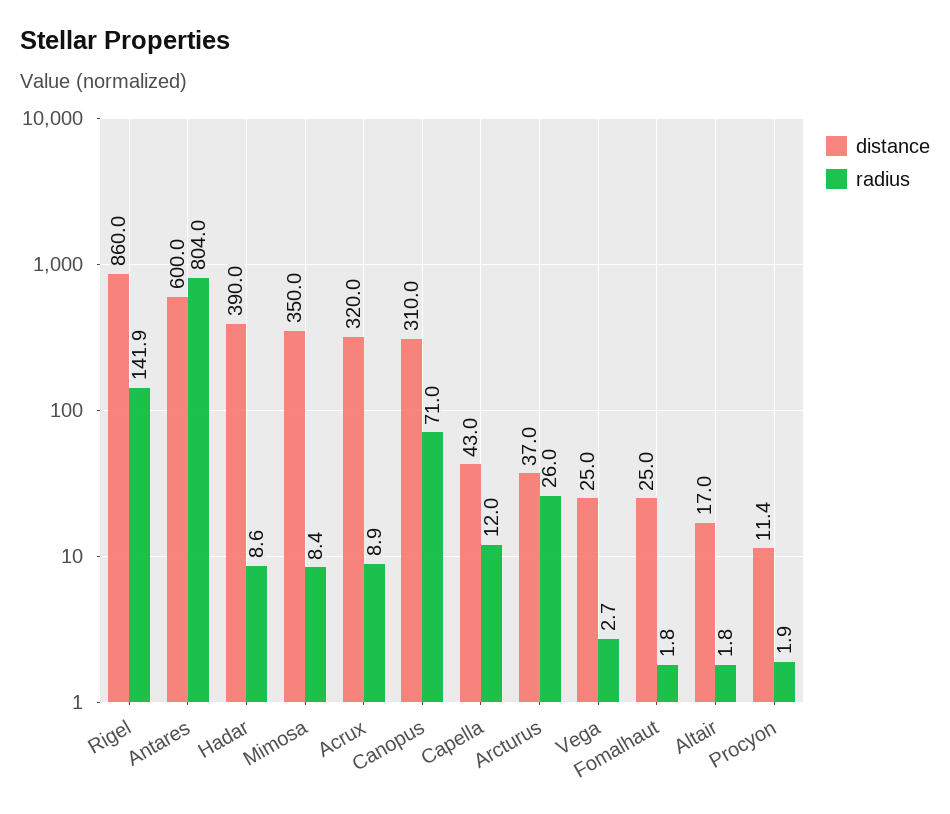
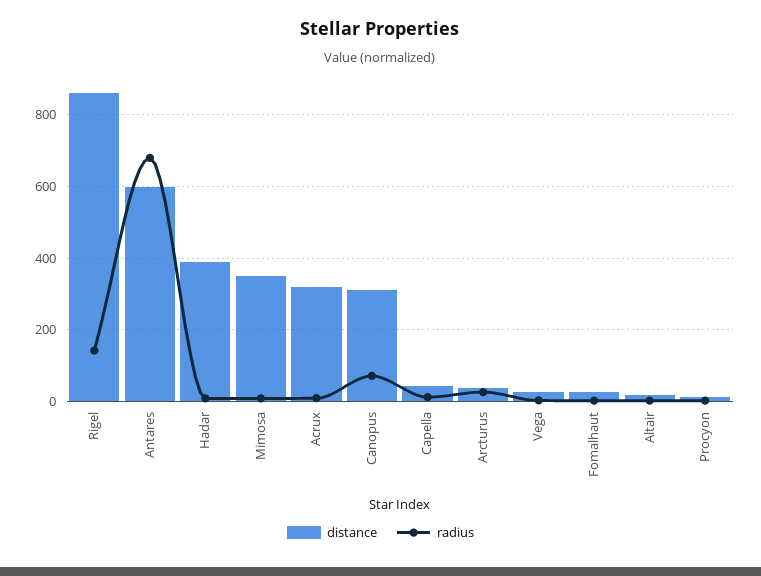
  {
    "distance": {
      "Rigel": 860,
      "Antares": 600,
      "Hadar": 390,
      "Mimosa": 350,
      "Acrux": 320,
      "Canopus": 310,
      "Capella": 43,
      "Arcturus": 37,
      "Vega": 25,
      "Fomalhaut": 25,
      "Altair": 17,
      "Procyon": 11.4
    },
    "radius": {
      "Rigel": 141.9,
-     "Antares": 804,
+     "Antares": 680,
      "Hadar": 8.6,
      "Mimosa": 8.4,
      "Acrux": 8.9,
      "Canopus": 71,
      "Capella": 12,
      "Arcturus": 26,
      "Vega": 2.7,
      "Fomalhaut": 1.8,
      "Altair": 1.8,
      "Procyon": 1.9
    }
  }

